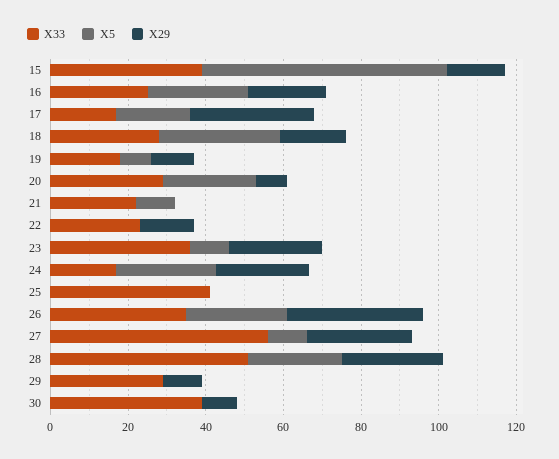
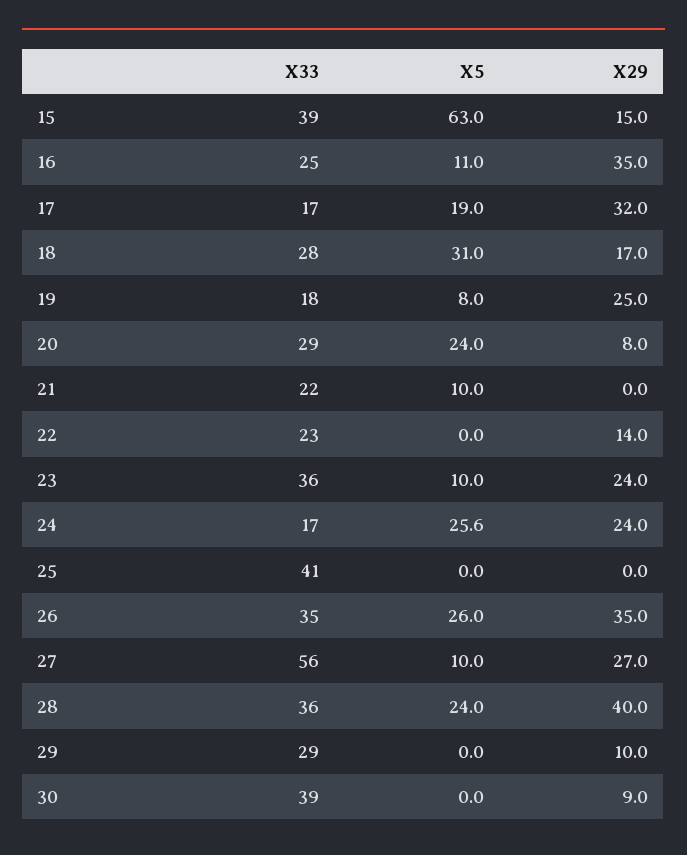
  {
    "X33": {
      "15": 39,
      "16": 25,
      "17": 17,
      "18": 28,
      "19": 18,
      "20": 29,
      "21": 22,
      "22": 23,
      "23": 36,
      "24": 17,
      "25": 41,
      "26": 35,
      "27": 56,
-     "28": 50,
+     "28": 36,
      "29": 29,
      "30": 39
    },
    "X5": {
      "15": 63,
-     "16": 25,
+     "16": 11,
      "17": 19,
      "18": 31,
      "19": 8,
      "20": 24,
      "21": 10,
      "22": 0,
      "23": 10,
      "24": 25.6,
      "25": 0,
      "26": 26,
      "27": 10,
      "28": 24,
      "29": 0,
      "30": 0
    },
    "X29": {
      "15": 15,
-     "16": 20,
+     "16": 35,
      "17": 32,
      "18": 17,
-     "19": 10,
+     "19": 25,
      "20": 8,
      "21": 0,
      "22": 14,
      "23": 24,
      "24": 24,
      "25": 0,
      "26": 35,
      "27": 27,
-     "28": 25,
+     "28": 40,
      "29": 10,
      "30": 9
    }
  }

